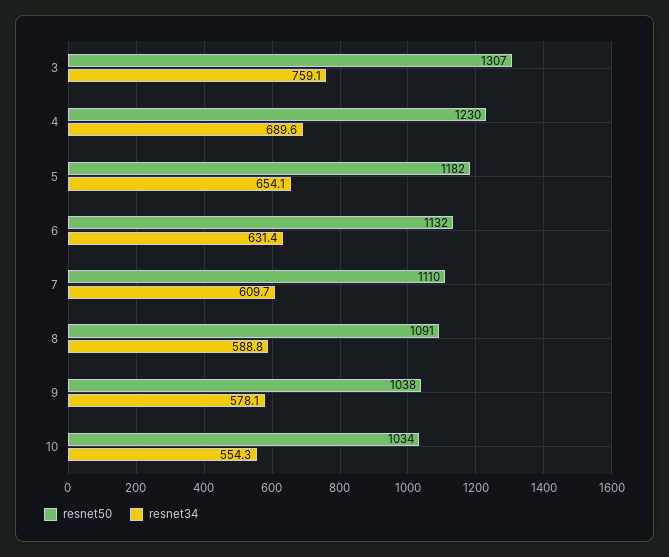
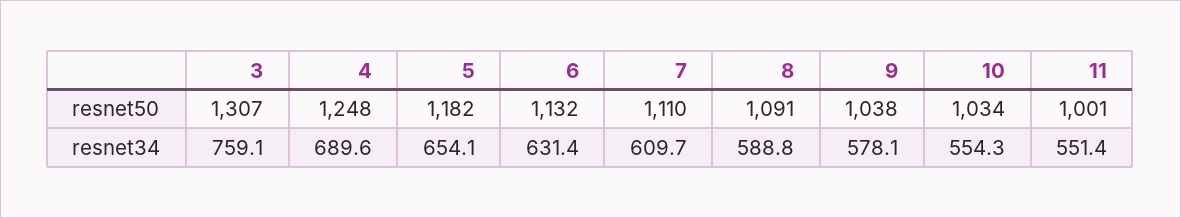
  {
    "resnet50": {
      "3": 1307,
-     "4": 1230,
+     "4": 1248,
      "5": 1182,
      "6": 1132,
      "7": 1110,
      "8": 1091,
      "9": 1038,
-     "10": 1034
+     "10": 1034,
+     "11": 1001
    },
    "resnet34": {
      "3": 759.1,
      "4": 689.6,
      "5": 654.1,
      "6": 631.4,
      "7": 609.7,
      "8": 588.8,
      "9": 578.1,
-     "10": 554.3
+     "10": 554.3,
+     "11": 551.4
    }
  }

